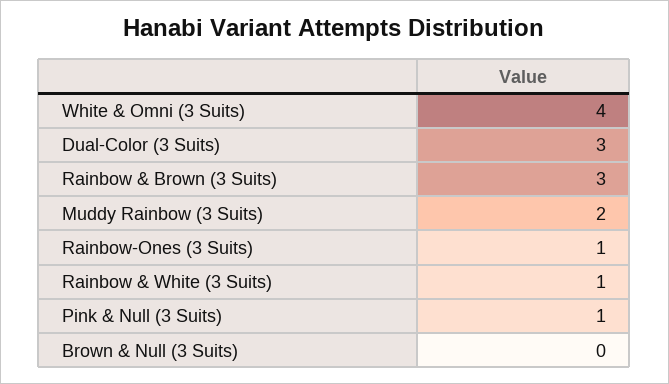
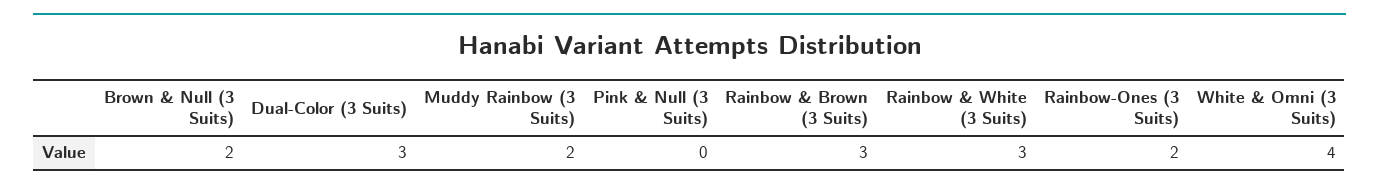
  {
    "White & Omni (3 Suits)": 4,
    "Dual-Color (3 Suits)": 3,
    "Rainbow & Brown (3 Suits)": 3,
    "Muddy Rainbow (3 Suits)": 2,
-   "Rainbow-Ones (3 Suits)": 1,
+   "Rainbow-Ones (3 Suits)": 2,
-   "Rainbow & White (3 Suits)": 1,
+   "Rainbow & White (3 Suits)": 3,
-   "Pink & Null (3 Suits)": 1,
+   "Pink & Null (3 Suits)": 0,
-   "Brown & Null (3 Suits)": 0
+   "Brown & Null (3 Suits)": 2
  }

